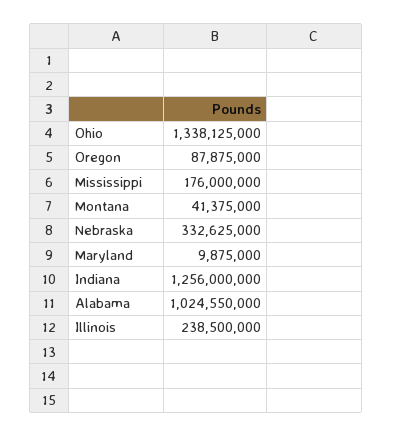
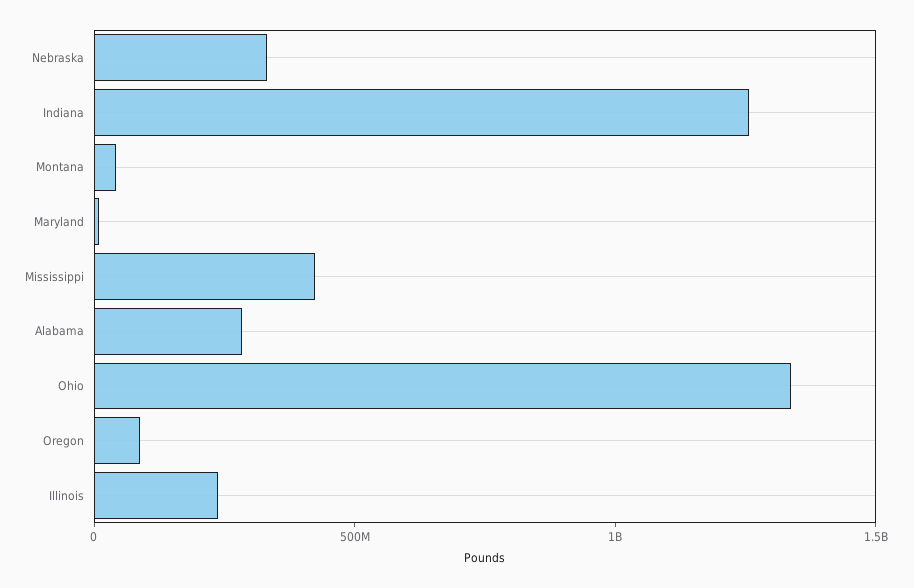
  {
    "Ohio": 1338125000,
    "Oregon": 87875000,
-   "Mississippi": 176000000,
+   "Mississippi": 400000000,
    "Montana": 41375000,
    "Nebraska": 332625000,
    "Maryland": 9875000,
    "Indiana": 1256000000,
-   "Alabama": 1024550000,
+   "Alabama": 300000000,
    "Illinois": 238500000
  }

